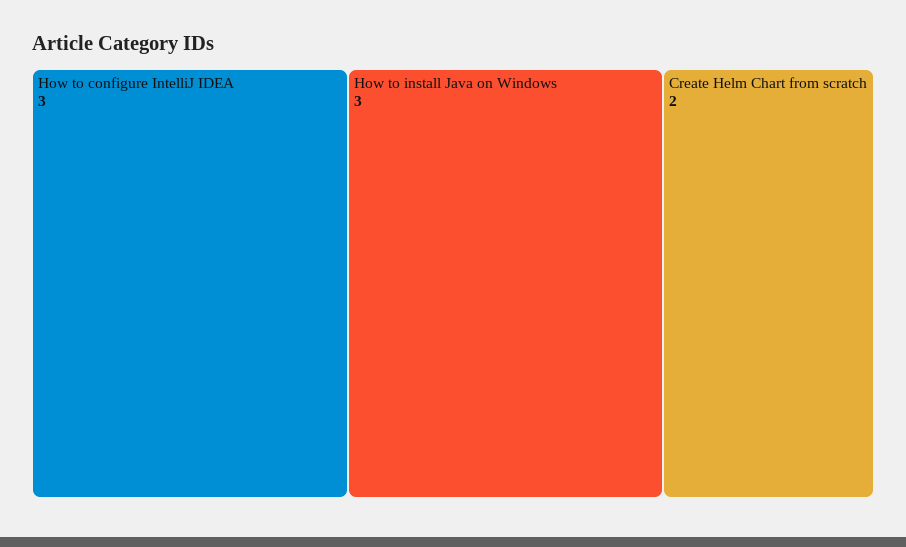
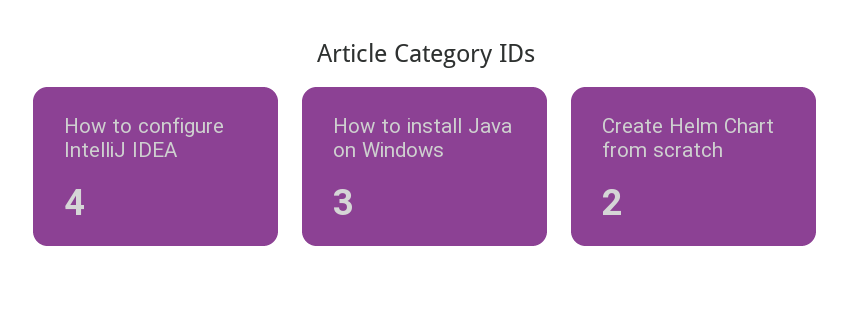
  {
-   "How to configure IntelliJ IDEA": 3,
+   "How to configure IntelliJ IDEA": 4,
    "How to install Java on Windows": 3,
    "Create Helm Chart from scratch": 2
  }

